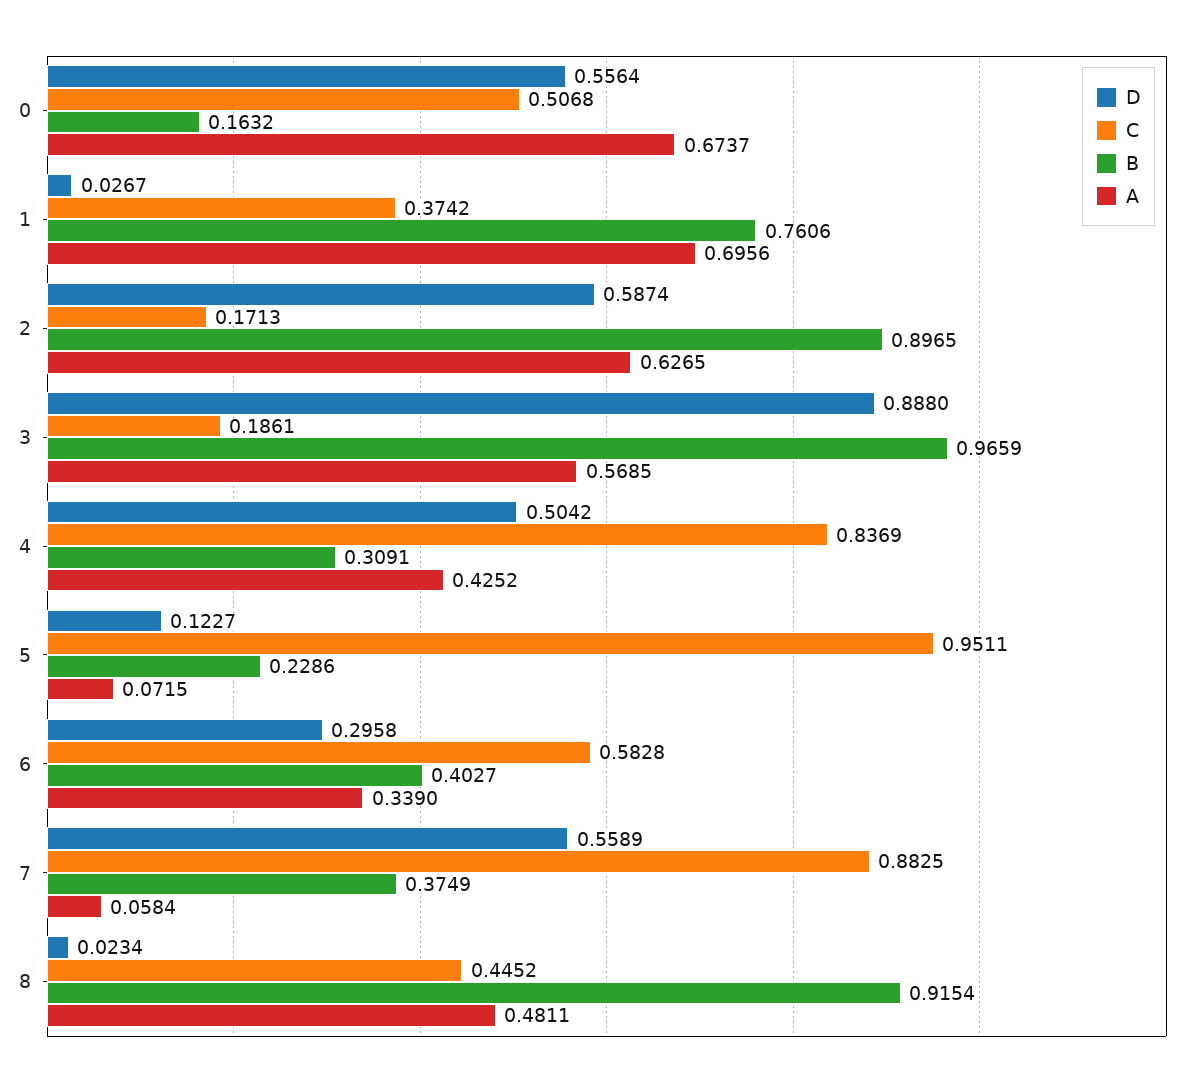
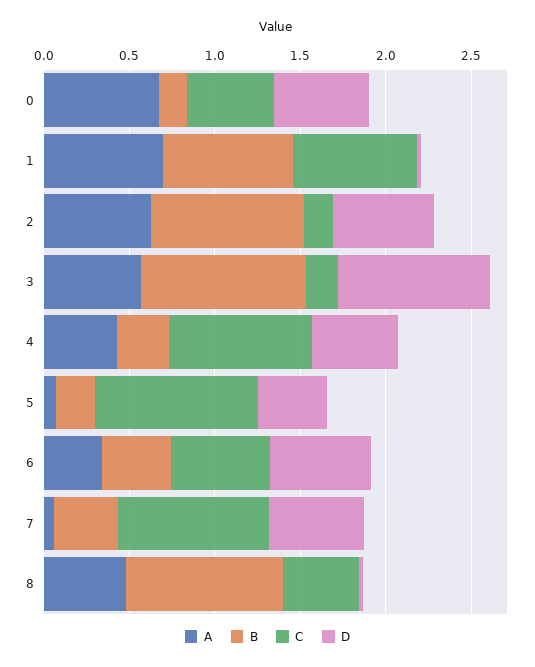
  {
    "D": {
      "0": 0.5564,
      "1": 0.0267,
      "2": 0.5874,
      "3": 0.888,
      "4": 0.5042,
-     "5": 0.1227,
+     "5": 0.4,
-     "6": 0.2958,
+     "6": 0.6,
      "7": 0.5589,
      "8": 0.0234
    },
    "C": {
      "0": 0.5068,
-     "1": 0.3742,
+     "1": 0.7,
      "2": 0.1713,
      "3": 0.1861,
      "4": 0.8369,
      "5": 0.9511,
      "6": 0.5828,
      "7": 0.8825,
      "8": 0.4452
    },
    "B": {
      "0": 0.1632,
      "1": 0.7606,
      "2": 0.8965,
      "3": 0.9659,
      "4": 0.3091,
      "5": 0.2286,
      "6": 0.4027,
      "7": 0.3749,
      "8": 0.9154
    },
    "A": {
      "0": 0.6737,
      "1": 0.6956,
      "2": 0.6265,
      "3": 0.5685,
      "4": 0.4252,
      "5": 0.0715,
      "6": 0.339,
      "7": 0.0584,
      "8": 0.4811
    }
  }

